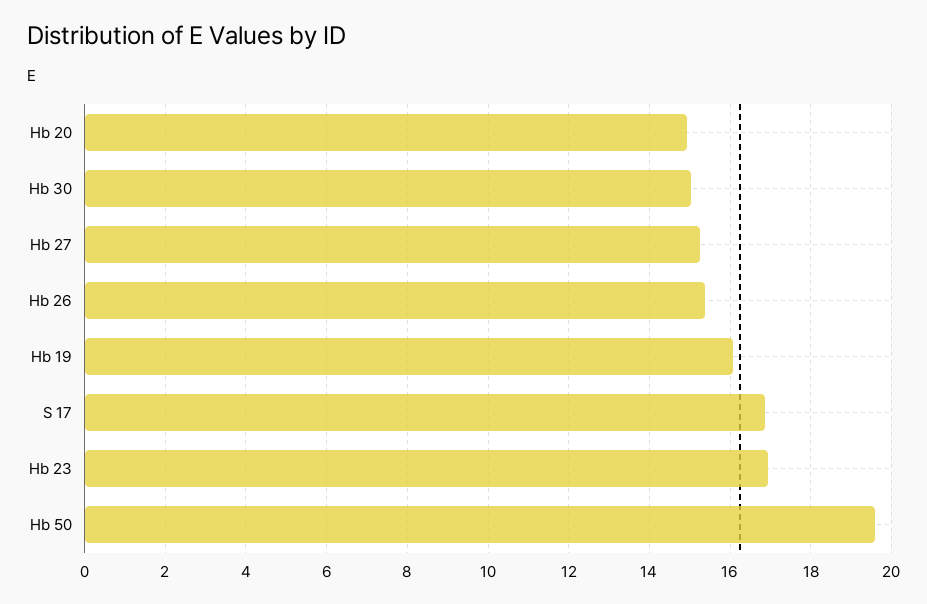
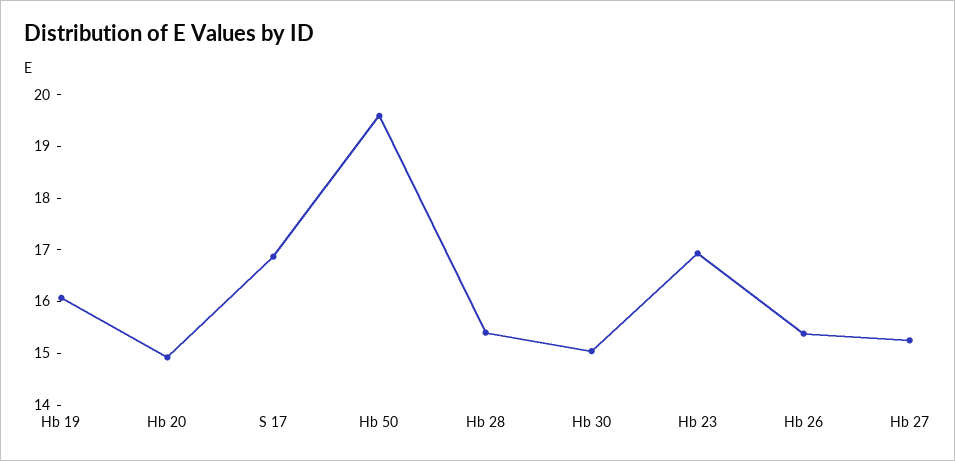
  {
    "Hb 20": 15,
    "Hb 30": 15,
    "Hb 27": 15.2,
    "Hb 26": 15.4,
    "Hb 19": 16,
    "S 17": 16.8,
    "Hb 23": 17,
-   "Hb 50": 19.6
+   "Hb 50": 19.6,
+   "Hb 28": 15.4
  }

